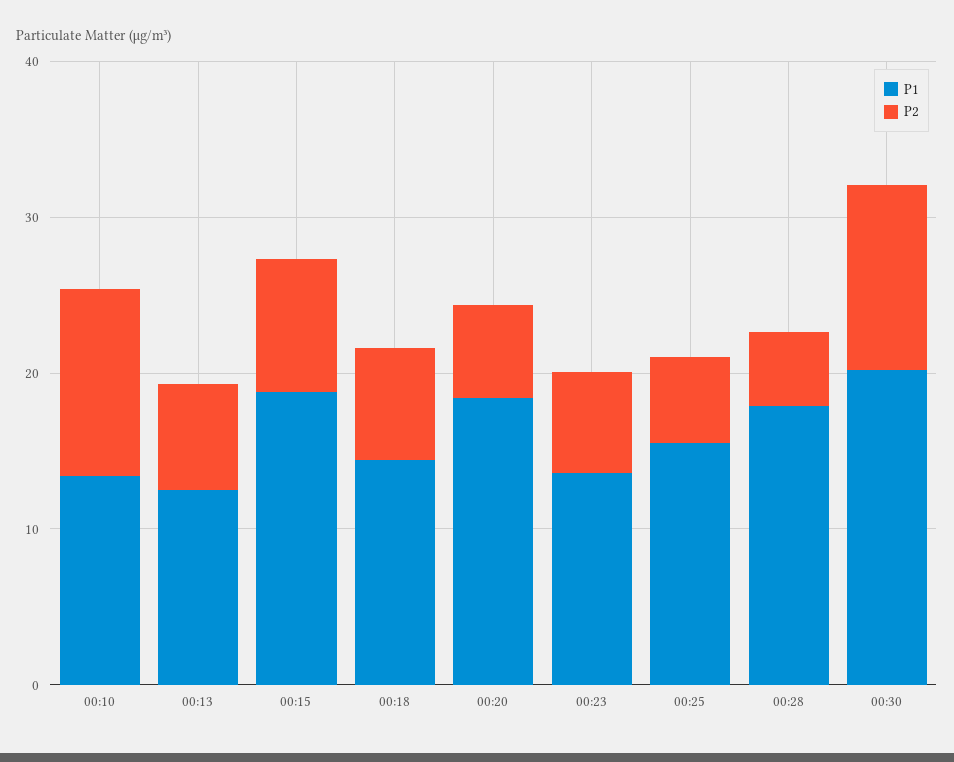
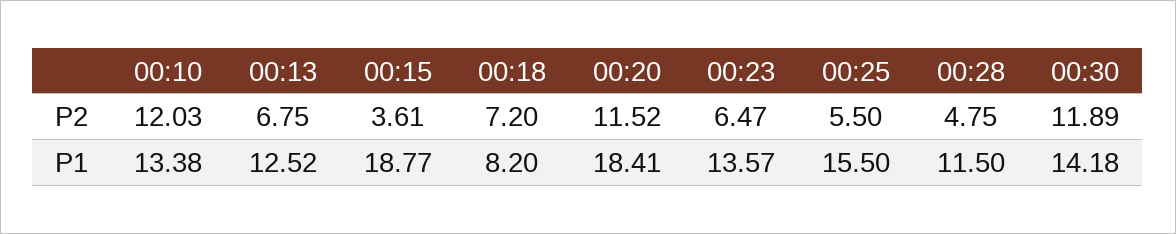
  {
    "P1": {
      "00:10": 13.38,
      "00:13": 12.52,
      "00:15": 18.77,
-     "00:18": 14,
+     "00:18": 8.2,
      "00:20": 18.41,
      "00:23": 13.57,
      "00:25": 15.5,
-     "00:28": 18,
+     "00:28": 11.5,
-     "00:30": 20
+     "00:30": 14.18
    },
    "P2": {
      "00:10": 12.03,
      "00:13": 6.75,
-     "00:15": 8,
+     "00:15": 3.61,
      "00:18": 7.2,
-     "00:20": 6,
+     "00:20": 11.52,
      "00:23": 6.47,
      "00:25": 5.5,
      "00:28": 4.75,
      "00:30": 11.89
    }
  }

